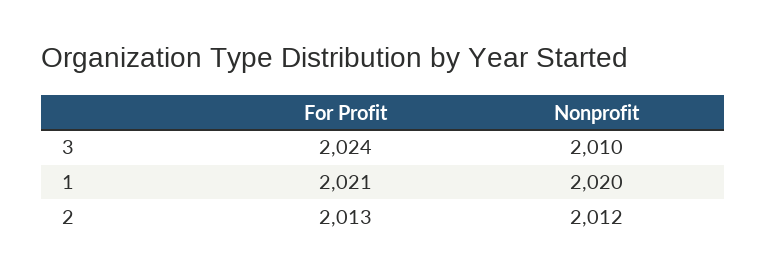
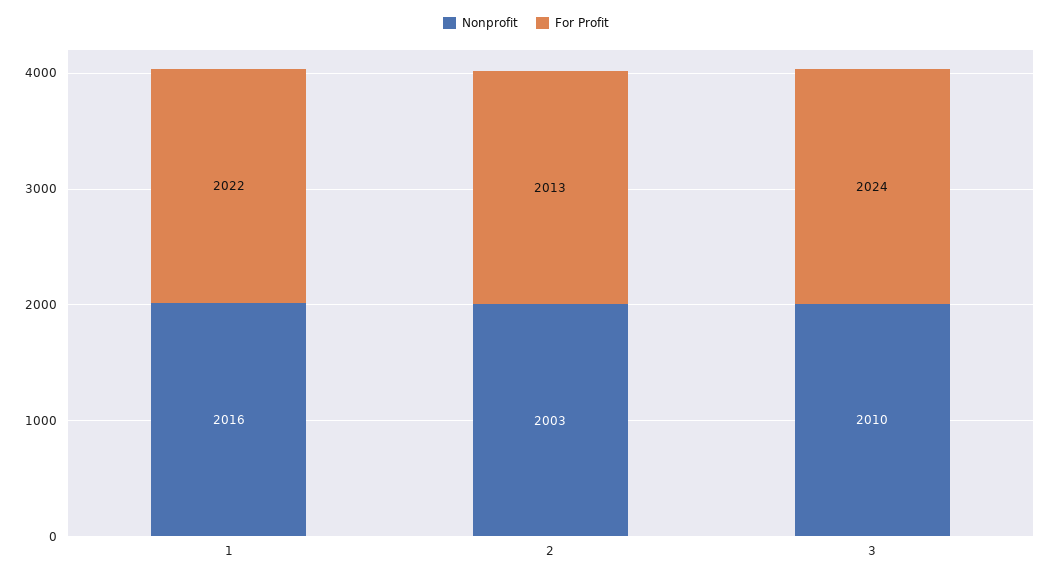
  {
    "For Profit": {
      "3": 2024,
-     "1": 2021,
+     "1": 2022,
      "2": 2013
    },
    "Nonprofit": {
      "3": 2010,
-     "1": 2020,
+     "1": 2016,
-     "2": 2012
+     "2": 2003
    }
  }

